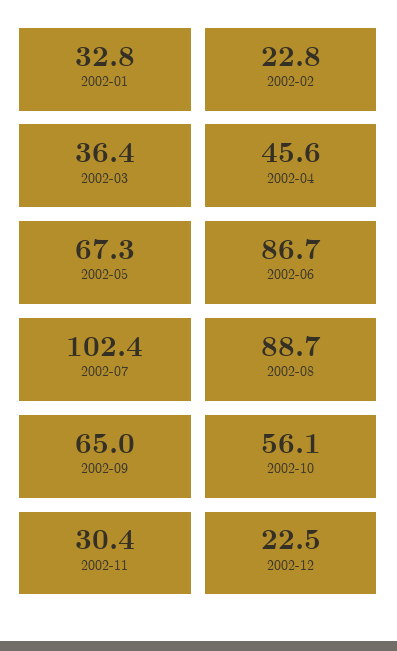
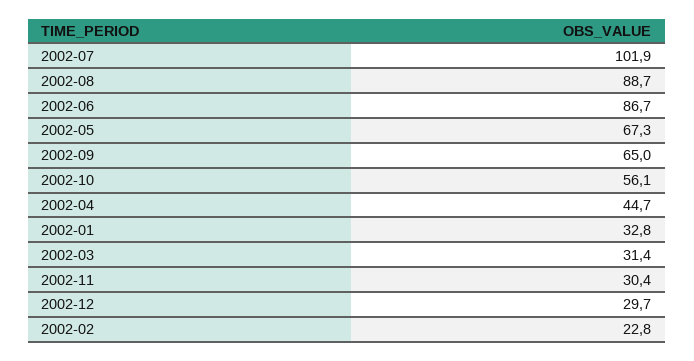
  {
    "2002-01": 32.8,
    "2002-02": 22.8,
-   "2002-03": 36.4,
+   "2002-03": 31.4,
-   "2002-04": 45.6,
+   "2002-04": 44.7,
    "2002-05": 67.3,
    "2002-06": 86.7,
-   "2002-07": 102.4,
+   "2002-07": 101.9,
    "2002-08": 88.7,
    "2002-09": 65,
    "2002-10": 56.1,
    "2002-11": 30.4,
-   "2002-12": 22.5
+   "2002-12": 29.7
  }

